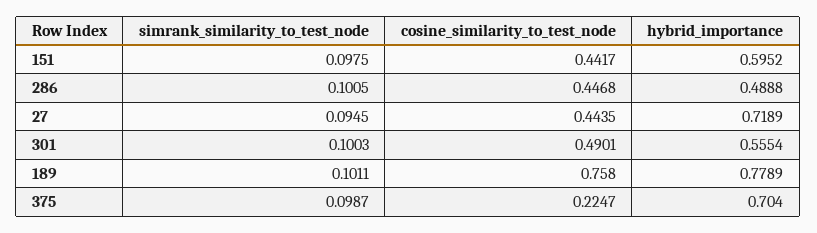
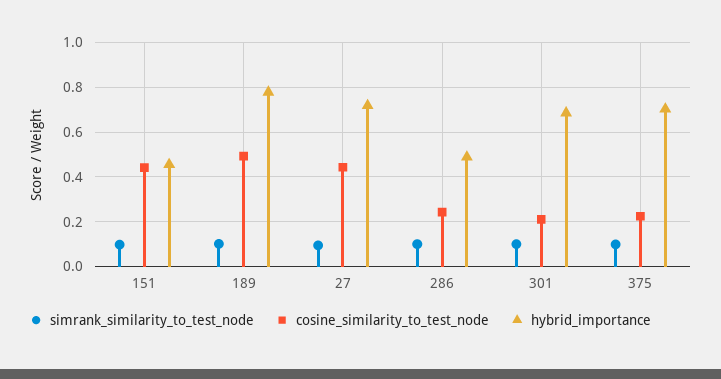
  {
    "simrank_similarity_to_test_node": {
      "151": 0.0975,
      "286": 0.1005,
      "27": 0.0945,
      "301": 0.1003,
      "189": 0.1011,
      "375": 0.0987
    },
    "cosine_similarity_to_test_node": {
      "151": 0.4417,
-     "286": 0.4468,
+     "286": 0.25,
      "27": 0.4435,
-     "301": 0.4901,
+     "301": 0.2,
-     "189": 0.758,
+     "189": 0.5,
      "375": 0.2247
    },
    "hybrid_importance": {
-     "151": 0.5952,
+     "151": 0.45,
      "286": 0.4888,
      "27": 0.7189,
-     "301": 0.5554,
+     "301": 0.7,
      "189": 0.7789,
      "375": 0.704
    }
  }

